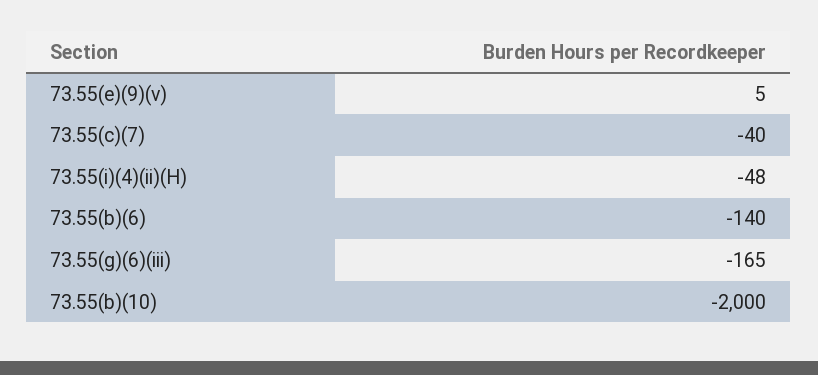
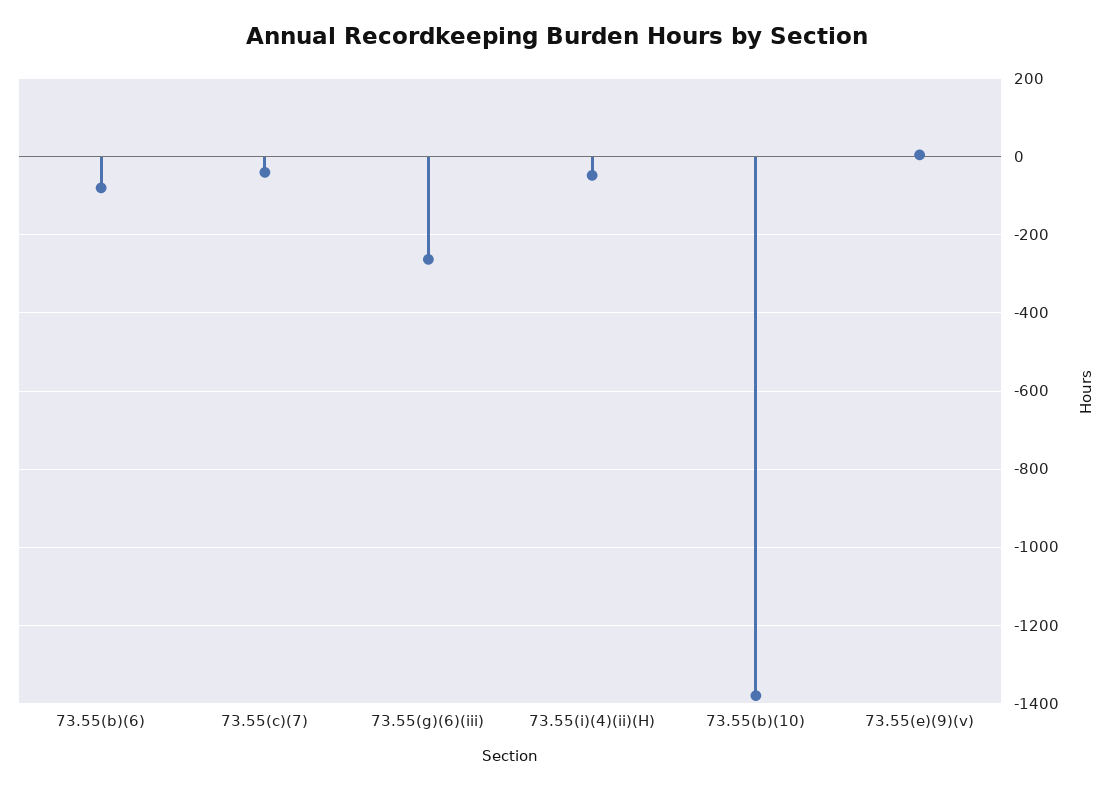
  {
    "73.55(e)(9)(v)": 5,
    "73.55(c)(7)": -40,
    "73.55(i)(4)(ii)(H)": -48,
-   "73.55(b)(6)": -140,
+   "73.55(b)(6)": -80,
-   "73.55(g)(6)(iii)": -165,
+   "73.55(g)(6)(iii)": -260,
-   "73.55(b)(10)": -2000
+   "73.55(b)(10)": -1380
  }

